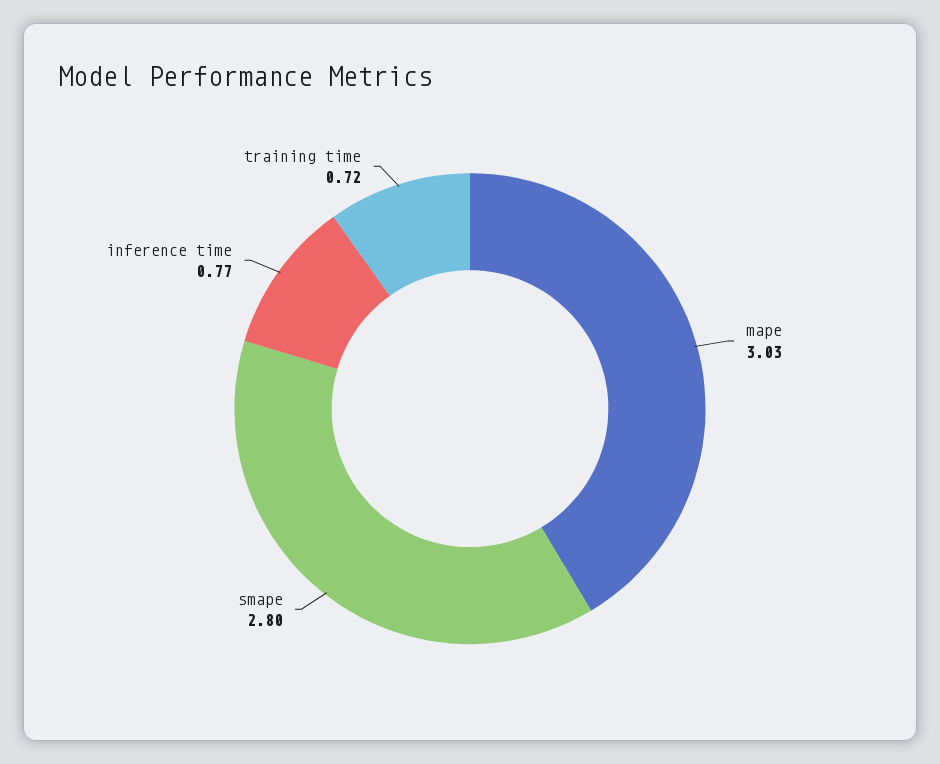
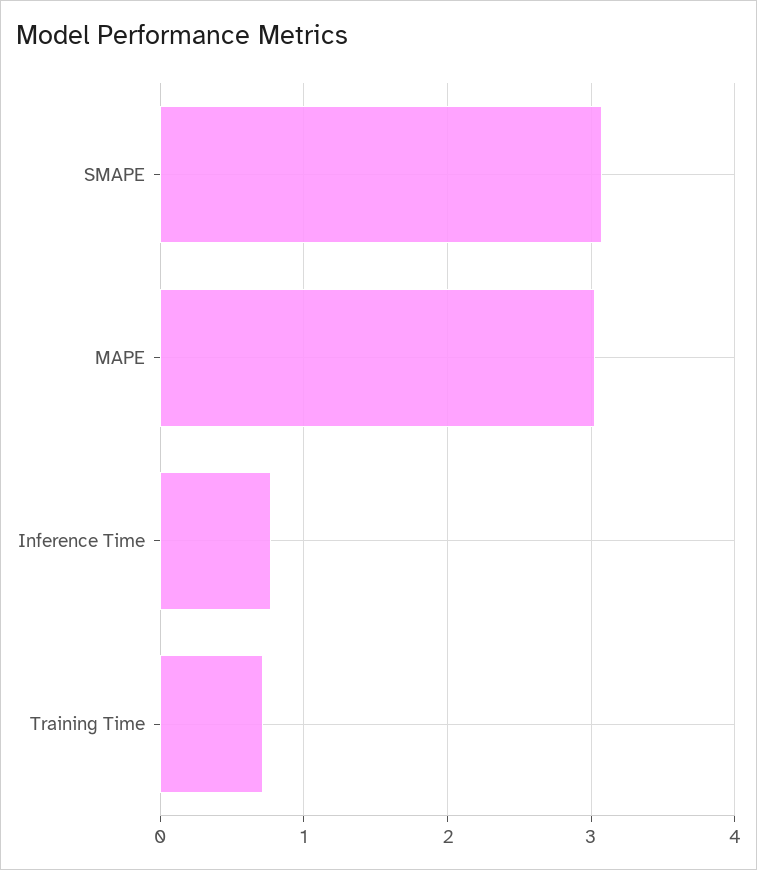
  {
    "mape": 3.03,
-   "smape": 2.8,
+   "smape": 3.1,
    "inference time": 0.77,
    "training time": 0.72
  }

